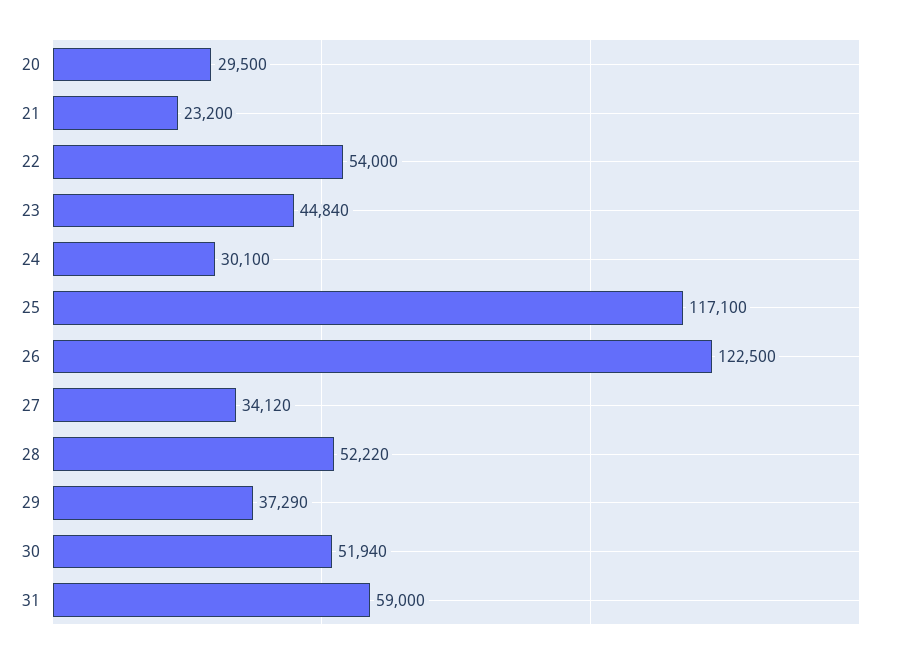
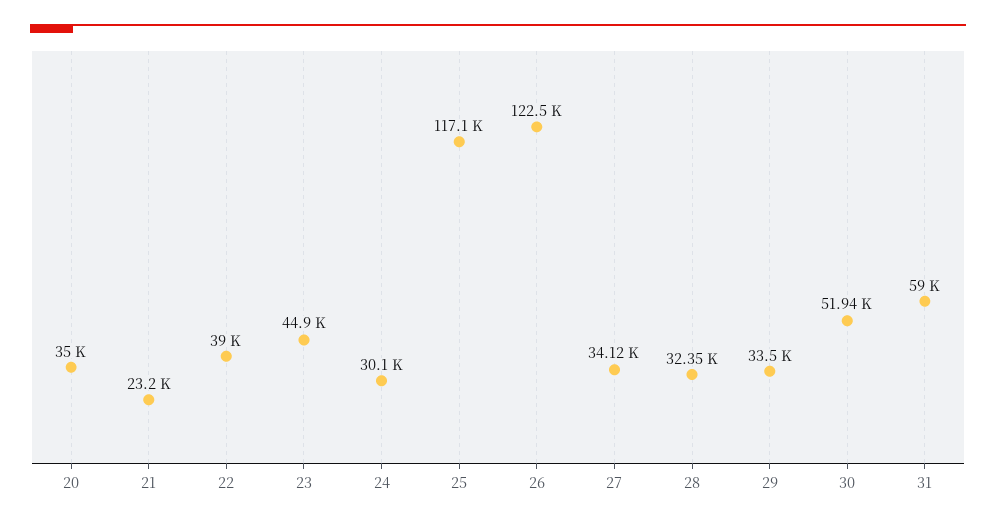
  {
-   "20": 29500,
+   "20": 35000,
    "21": 23200,
-   "22": 54000,
+   "22": 39000,
-   "23": 44840,
+   "23": 44900,
    "24": 30100,
    "25": 117100,
    "26": 122500,
    "27": 34120,
-   "28": 52220,
+   "28": 32350,
-   "29": 37290,
+   "29": 33500,
    "30": 51940,
    "31": 59000
  }

